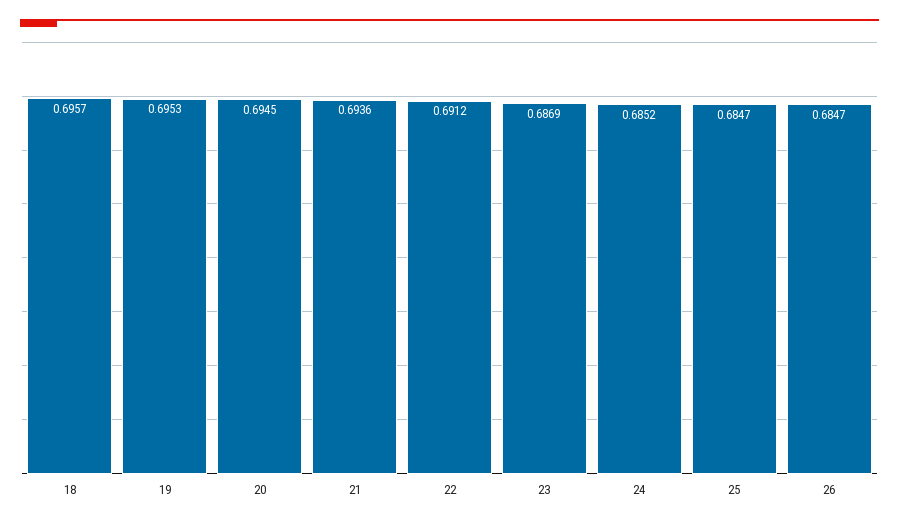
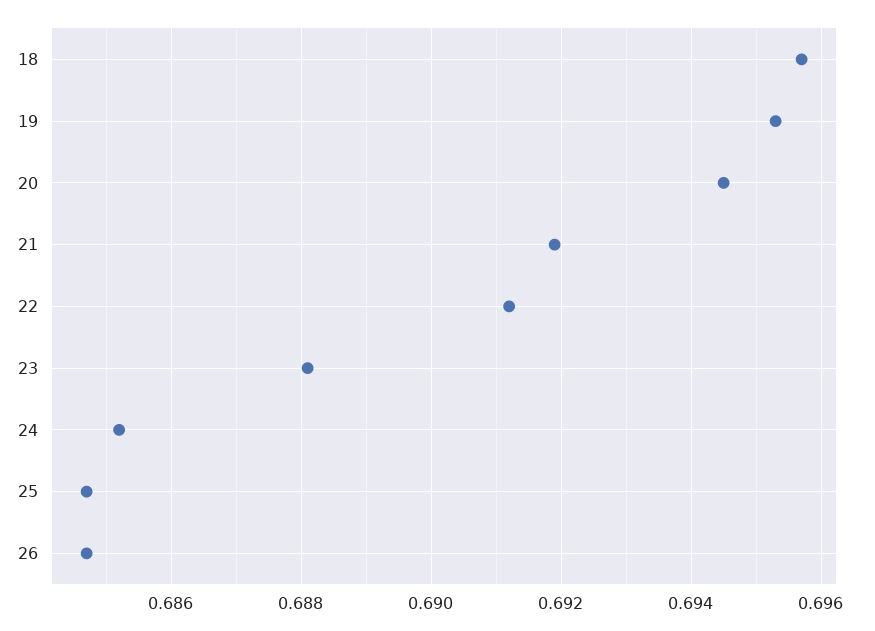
  {
    "18": 0.6957,
    "19": 0.6953,
    "20": 0.6945,
-   "21": 0.6936,
+   "21": 0.692,
    "22": 0.6912,
-   "23": 0.6869,
+   "23": 0.688,
    "24": 0.6852,
    "25": 0.6847,
    "26": 0.6847
  }

